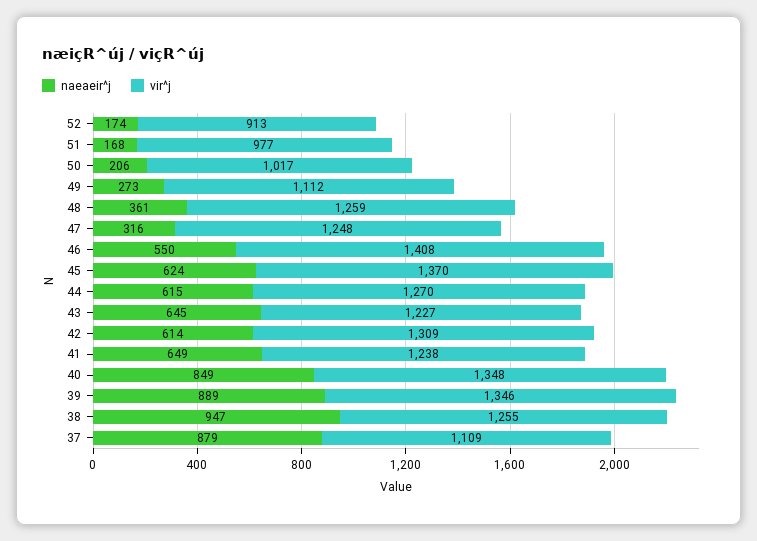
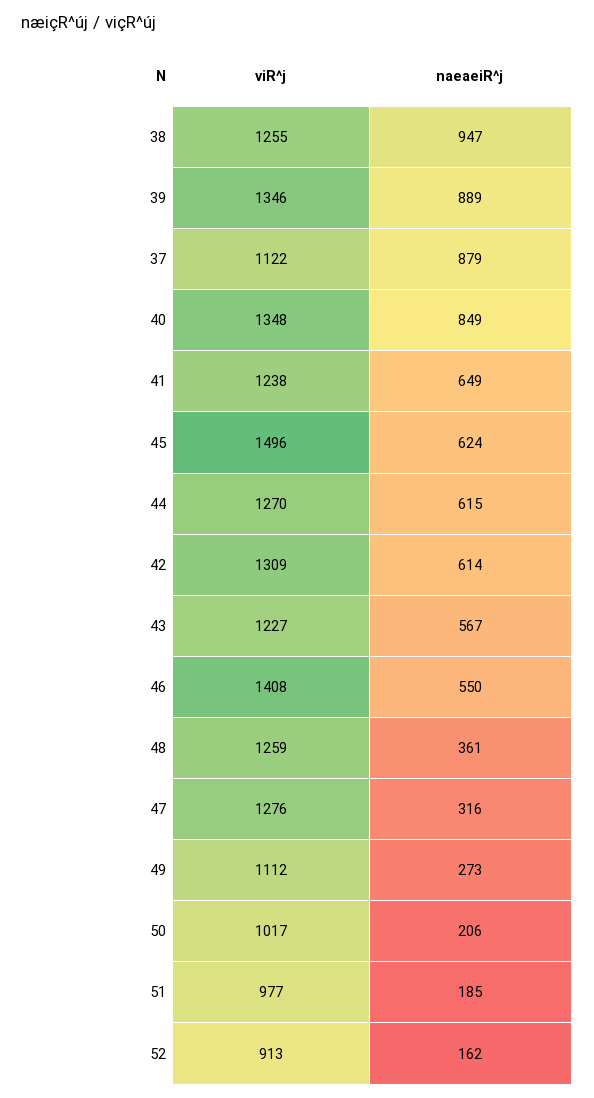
  {
    "naeaeir^j": {
-     "52": 174,
+     "52": 162,
-     "51": 168,
+     "51": 185,
      "50": 206,
      "49": 273,
      "48": 361,
      "47": 316,
      "46": 550,
      "45": 624,
      "44": 615,
-     "43": 645,
+     "43": 567,
      "42": 614,
      "41": 649,
      "40": 849,
      "39": 889,
      "38": 947,
      "37": 879
    },
    "vir^j": {
      "52": 913,
      "51": 977,
      "50": 1017,
      "49": 1112,
      "48": 1259,
-     "47": 1248,
+     "47": 1276,
      "46": 1408,
-     "45": 1370,
+     "45": 1496,
      "44": 1270,
      "43": 1227,
      "42": 1309,
      "41": 1238,
      "40": 1348,
      "39": 1346,
      "38": 1255,
-     "37": 1109
+     "37": 1122
    }
  }

